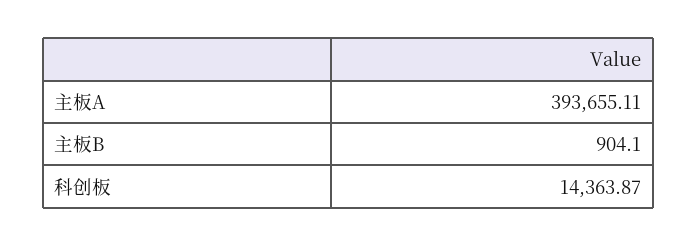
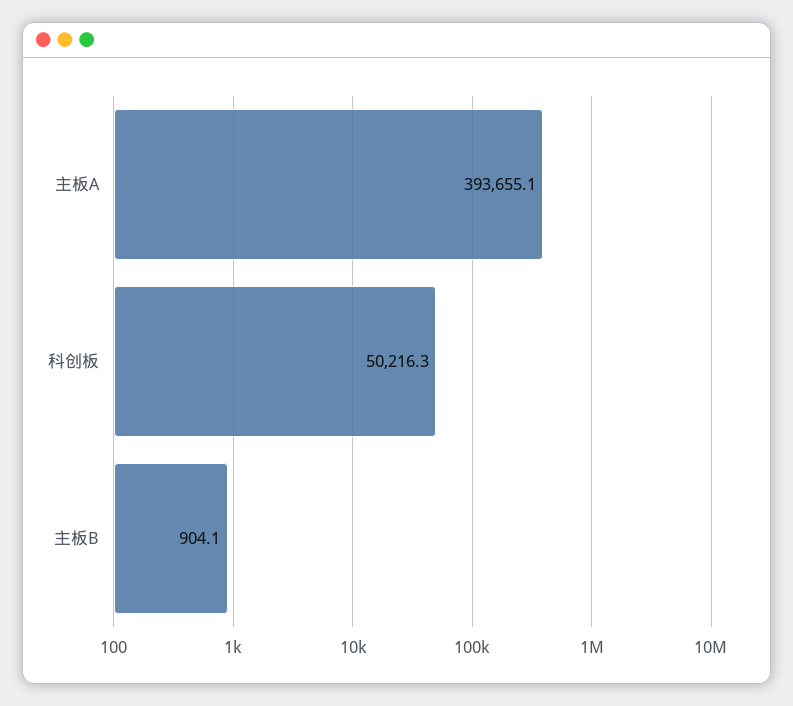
  {
    "主板A": 393655.11,
    "主板B": 904.1,
-   "科创板": 14363.87
+   "科创板": 50216.3
  }

